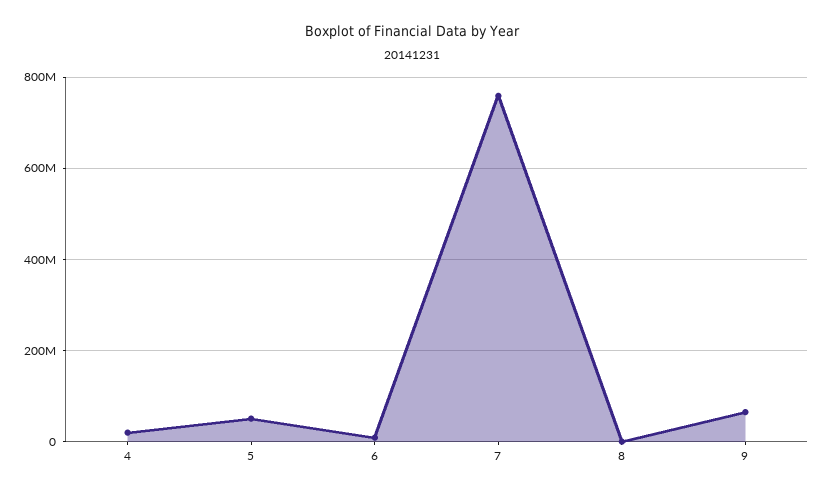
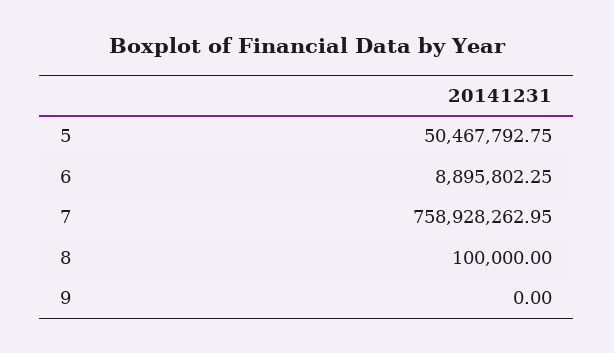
  {
-   "4": 20000000,
    "5": 50467792.75,
    "6": 8895802.25,
    "7": 758928262.95,
    "8": 100000,
-   "9": 60000000
+   "9": 0
  }

